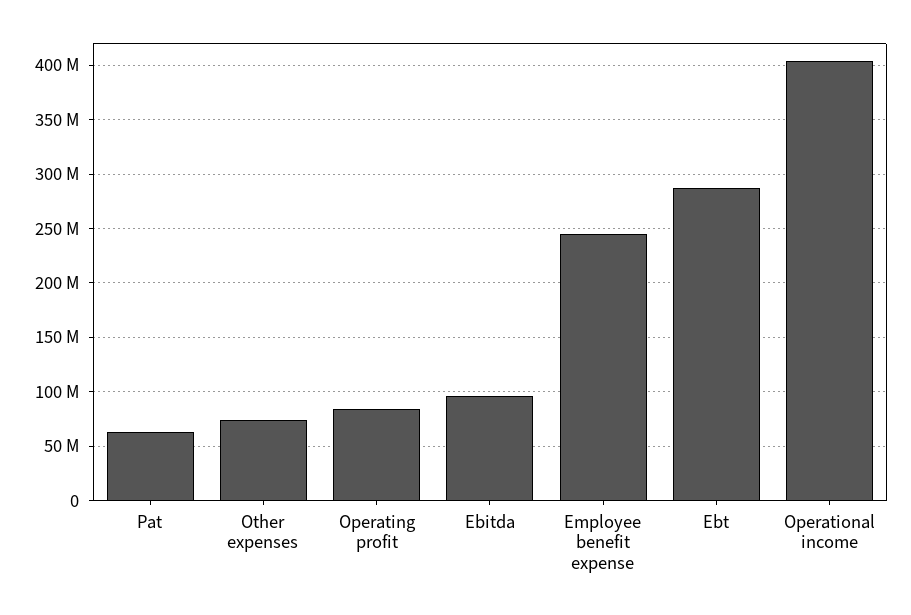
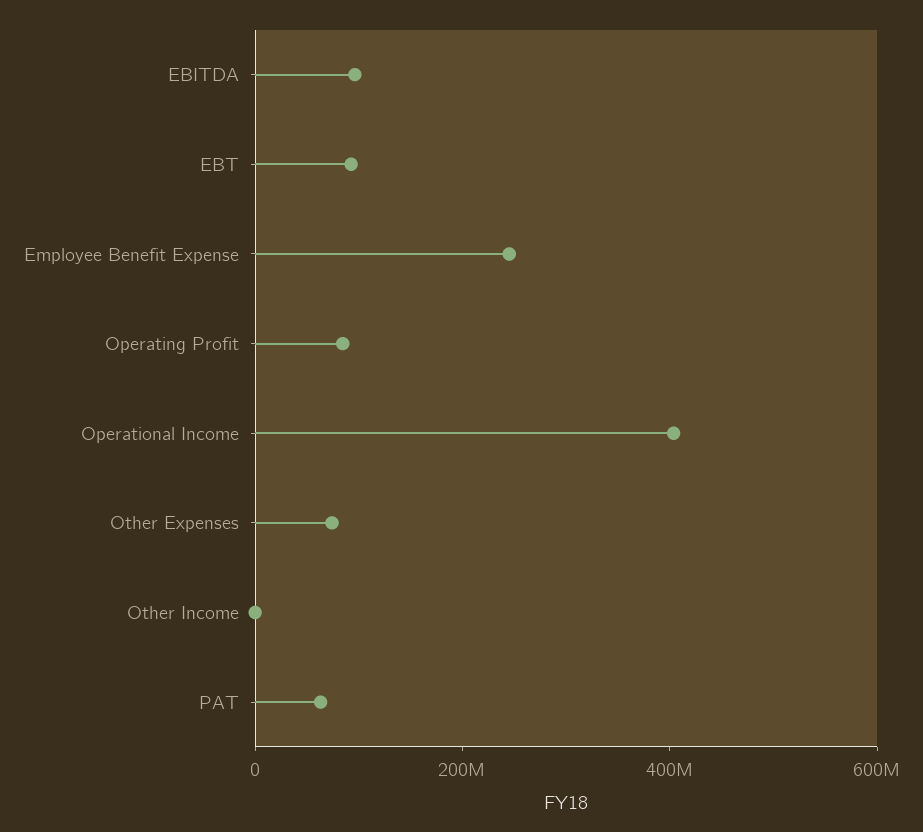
  {
    "Pat": 60000000,
    "Other expenses": 70000000,
    "Operating profit": 80000000,
    "Ebitda": 100000000,
    "Employee benefit expense": 250000000,
-   "Ebt": 290000000,
+   "Ebt": 100000000,
-   "Operational income": 400000000
+   "Operational income": 400000000,
+   "Other Income": 0
  }

